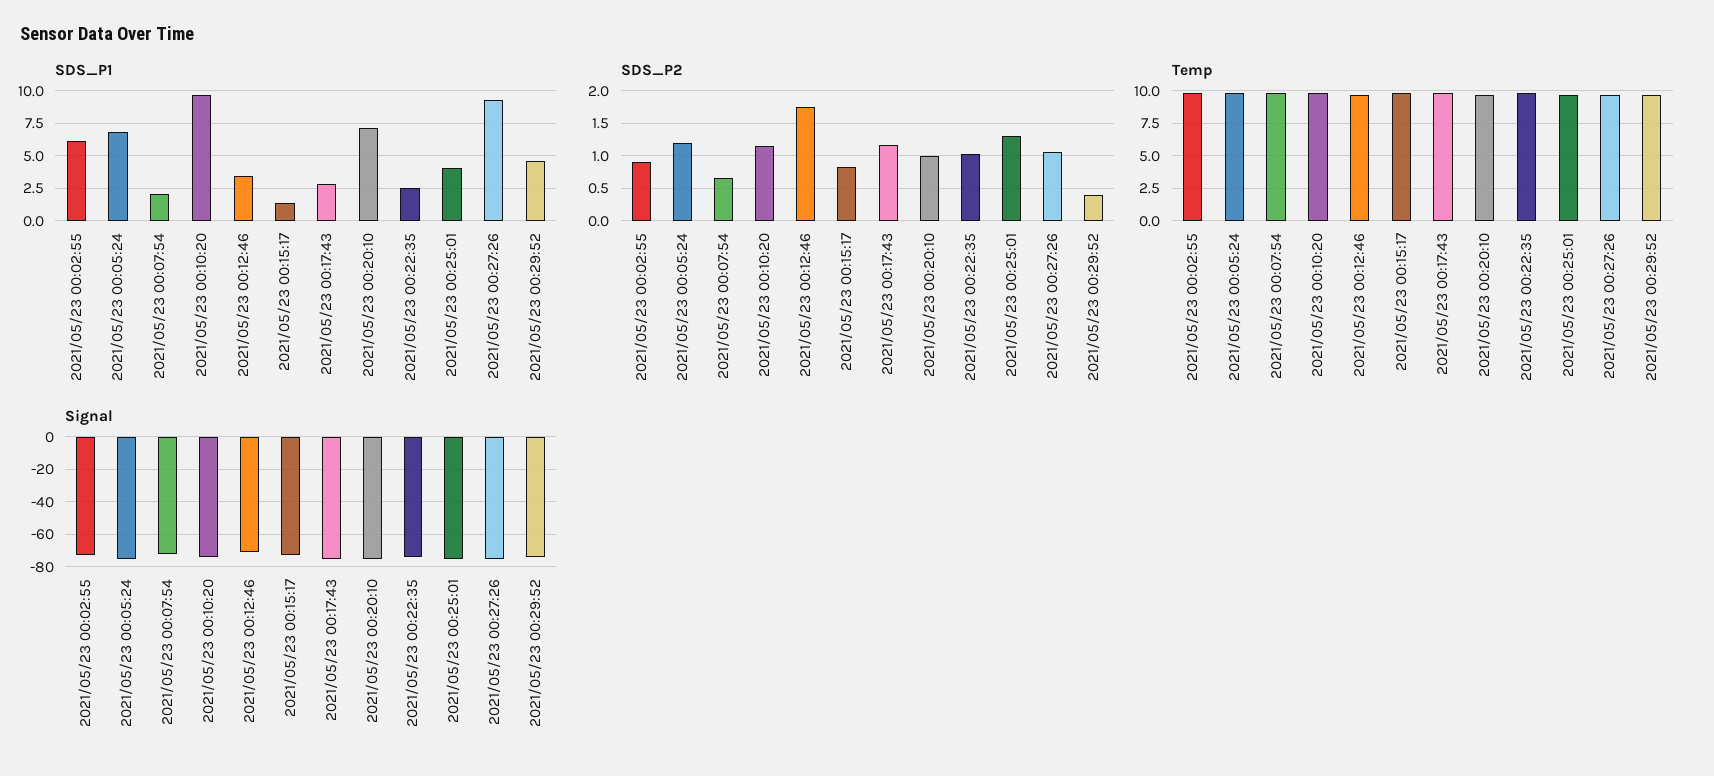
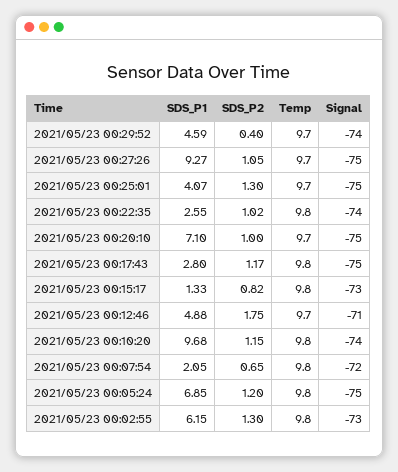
  {
    "SDS_P1": {
      "2021/05/23 00:02:55": 6.15,
      "2021/05/23 00:05:24": 6.85,
      "2021/05/23 00:07:54": 2.05,
      "2021/05/23 00:10:20": 9.68,
-     "2021/05/23 00:12:46": 3.5,
+     "2021/05/23 00:12:46": 4.88,
      "2021/05/23 00:15:17": 1.33,
      "2021/05/23 00:17:43": 2.8,
      "2021/05/23 00:20:10": 7.1,
      "2021/05/23 00:22:35": 2.55,
      "2021/05/23 00:25:01": 4.07,
      "2021/05/23 00:27:26": 9.27,
      "2021/05/23 00:29:52": 4.59
    },
    "SDS_P2": {
-     "2021/05/23 00:02:55": 0.9,
+     "2021/05/23 00:02:55": 1.3,
      "2021/05/23 00:05:24": 1.2,
      "2021/05/23 00:07:54": 0.65,
      "2021/05/23 00:10:20": 1.15,
      "2021/05/23 00:12:46": 1.75,
      "2021/05/23 00:15:17": 0.82,
      "2021/05/23 00:17:43": 1.17,
      "2021/05/23 00:20:10": 1,
      "2021/05/23 00:22:35": 1.02,
      "2021/05/23 00:25:01": 1.3,
      "2021/05/23 00:27:26": 1.05,
      "2021/05/23 00:29:52": 0.4
    },
    "Temp": {
      "2021/05/23 00:02:55": 9.8,
      "2021/05/23 00:05:24": 9.8,
      "2021/05/23 00:07:54": 9.8,
      "2021/05/23 00:10:20": 9.8,
      "2021/05/23 00:12:46": 9.7,
      "2021/05/23 00:15:17": 9.8,
      "2021/05/23 00:17:43": 9.8,
      "2021/05/23 00:20:10": 9.7,
      "2021/05/23 00:22:35": 9.8,
      "2021/05/23 00:25:01": 9.7,
      "2021/05/23 00:27:26": 9.7,
      "2021/05/23 00:29:52": 9.7
    },
    "Signal": {
      "2021/05/23 00:02:55": -73,
      "2021/05/23 00:05:24": -75,
      "2021/05/23 00:07:54": -72,
      "2021/05/23 00:10:20": -74,
      "2021/05/23 00:12:46": -71,
      "2021/05/23 00:15:17": -73,
      "2021/05/23 00:17:43": -75,
      "2021/05/23 00:20:10": -75,
      "2021/05/23 00:22:35": -74,
      "2021/05/23 00:25:01": -75,
      "2021/05/23 00:27:26": -75,
      "2021/05/23 00:29:52": -74
    }
  }

